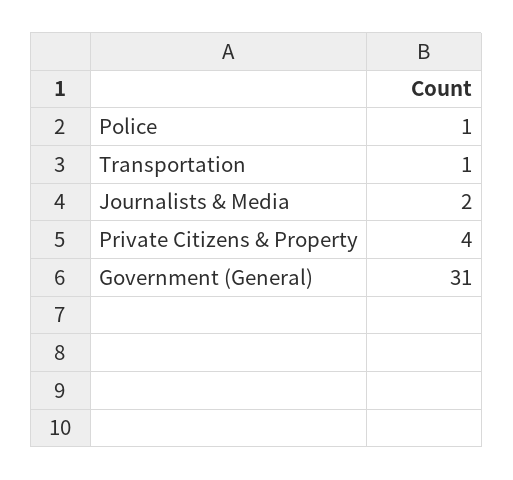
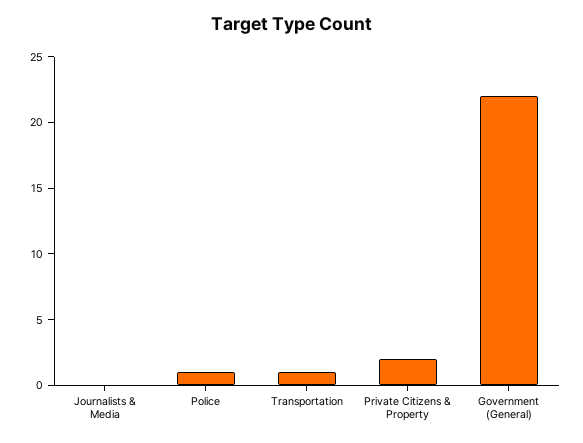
  {
    "Police": 1,
    "Transportation": 1,
-   "Journalists & Media": 2,
+   "Journalists & Media": 0,
-   "Private Citizens & Property": 4,
+   "Private Citizens & Property": 2,
-   "Government (General)": 31
+   "Government (General)": 22
  }

